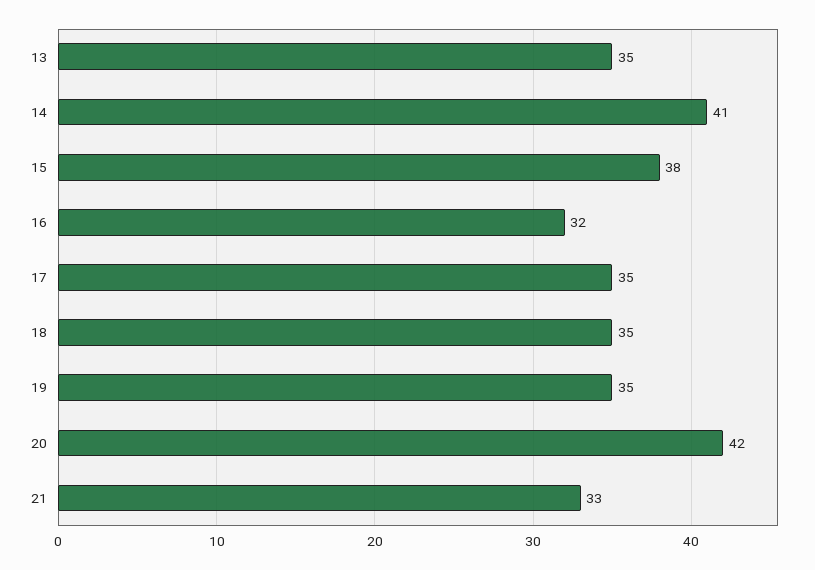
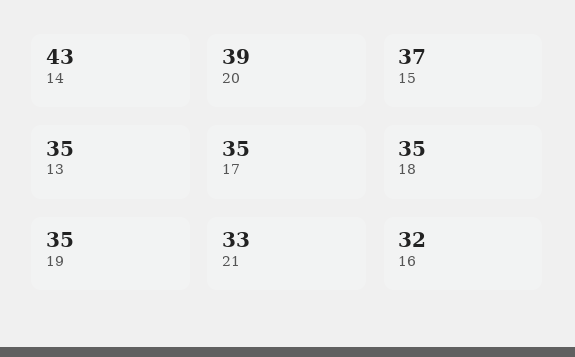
  {
    "13": 35,
-   "14": 41,
+   "14": 43,
-   "15": 38,
+   "15": 37,
    "16": 32,
    "17": 35,
    "18": 35,
    "19": 35,
-   "20": 42,
+   "20": 39,
    "21": 33
  }

